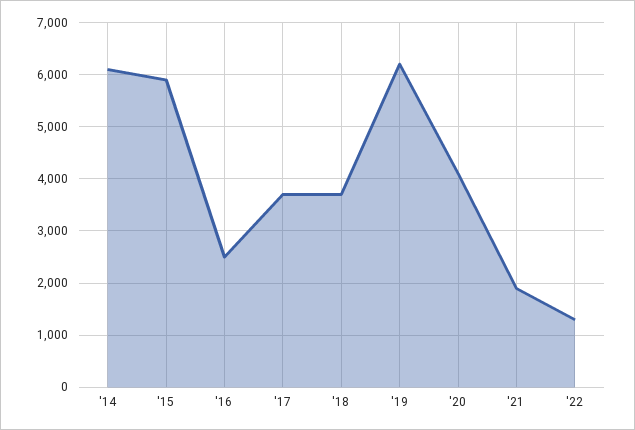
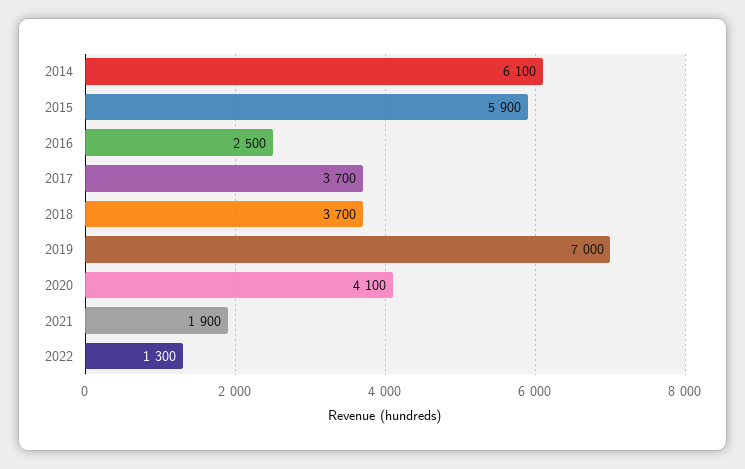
  {
    "'14": 6100,
    "'15": 5900,
    "'16": 2500,
    "'17": 3700,
    "'18": 3700,
-   "'19": 6200,
+   "'19": 7000,
    "'20": 4100,
    "'21": 1900,
    "'22": 1300
  }

